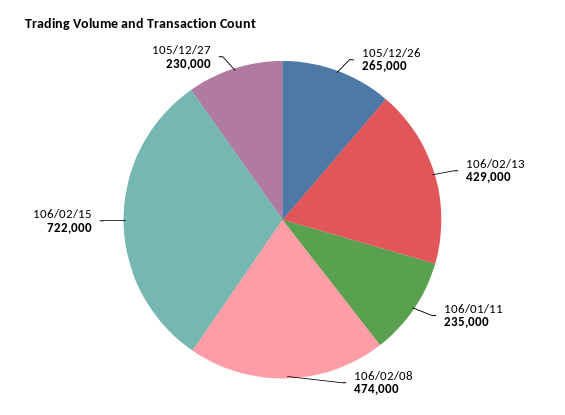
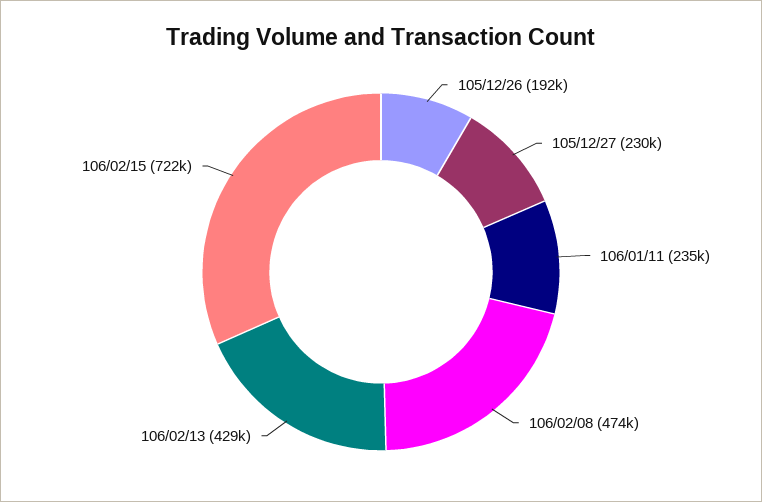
  {
-   "105/12/26": 265000,
+   "105/12/26": 192000,
    "106/02/13": 429000,
    "106/01/11": 235000,
    "106/02/08": 474000,
    "106/02/15": 722000,
    "105/12/27": 230000
  }

